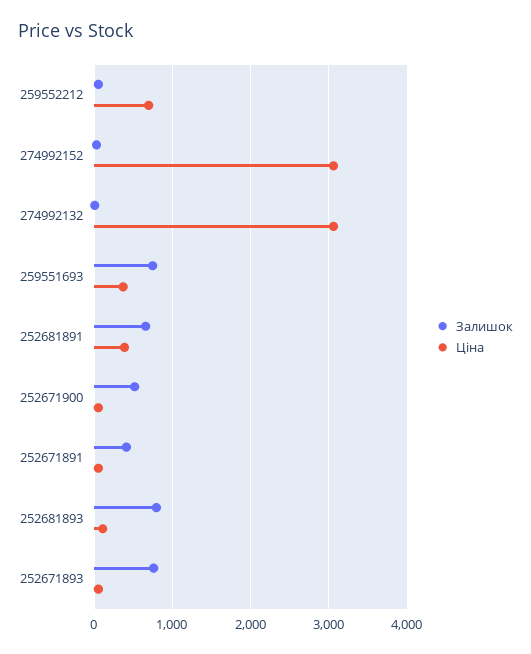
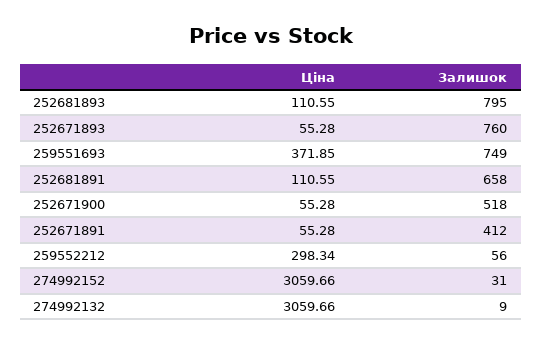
  {
    "Залишок": {
      "259552212": 56,
      "274992152": 31,
      "274992132": 9,
      "259551693": 749,
      "252681891": 658,
      "252671900": 518,
      "252671891": 412,
      "252681893": 795,
      "252671893": 760
    },
    "Ціна": {
-     "259552212": 700,
+     "259552212": 298.34,
      "274992152": 3059.66,
      "274992132": 3059.66,
      "259551693": 371.85,
-     "252681891": 400,
+     "252681891": 110.55,
      "252671900": 55.28,
      "252671891": 55.28,
      "252681893": 110.55,
      "252671893": 55.28
    }
  }

